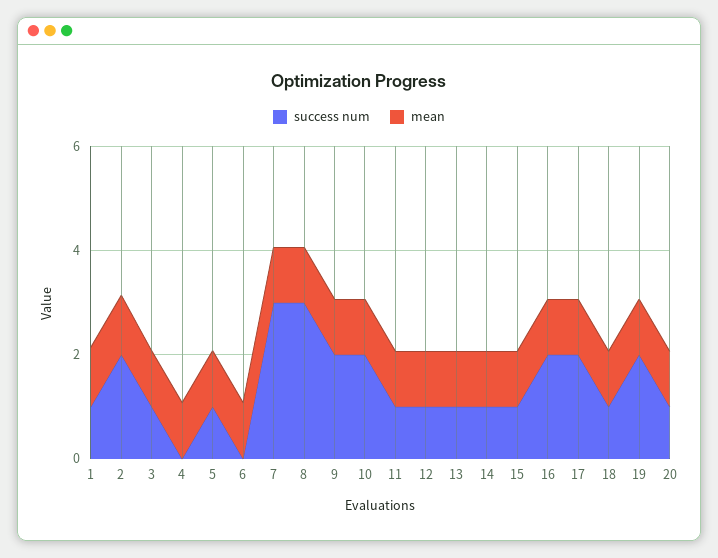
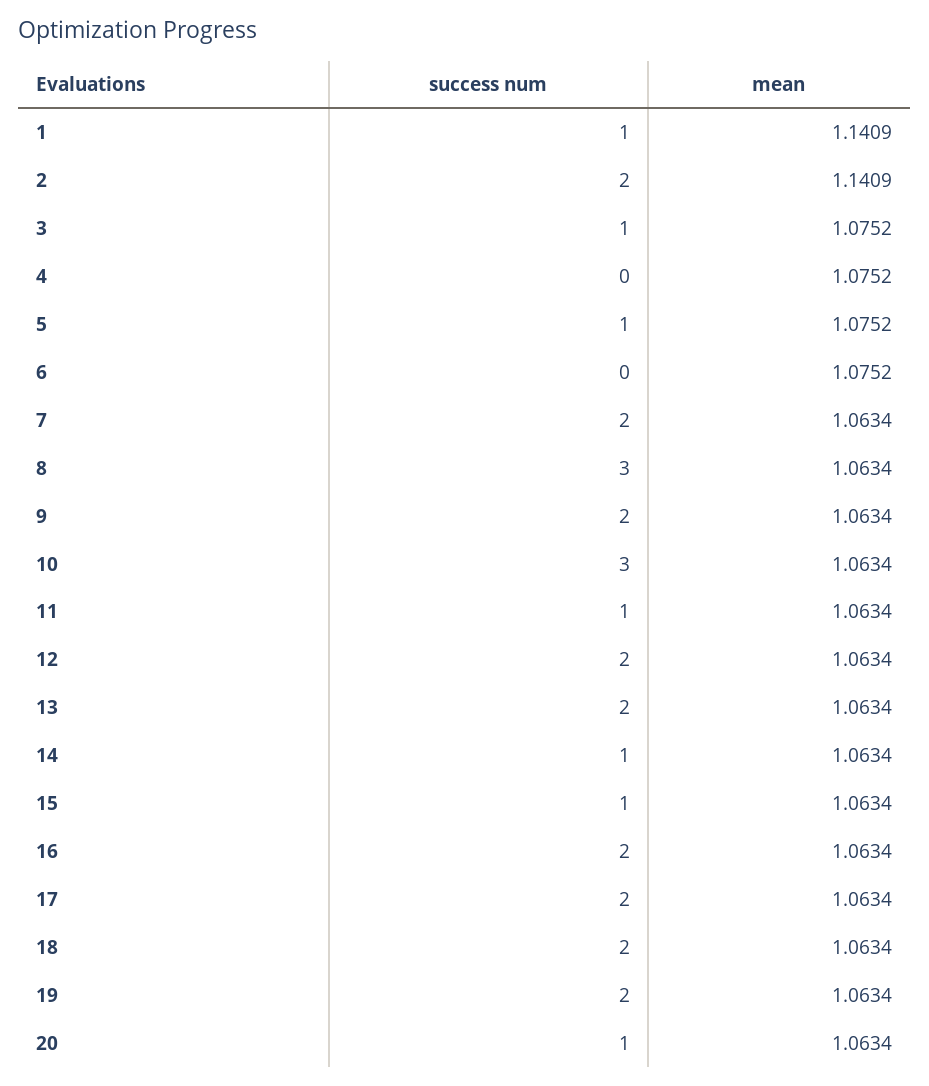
  {
    "success num": {
      "1": 1,
      "2": 2,
      "3": 1,
      "4": 0,
      "5": 1,
      "6": 0,
-     "7": 3,
+     "7": 2,
      "8": 3,
      "9": 2,
-     "10": 2,
+     "10": 3,
      "11": 1,
-     "12": 1,
+     "12": 2,
-     "13": 1,
+     "13": 2,
      "14": 1,
      "15": 1,
      "16": 2,
      "17": 2,
-     "18": 1,
+     "18": 2,
      "19": 2,
      "20": 1
    },
    "mean": {
      "1": 1.1409,
      "2": 1.1409,
      "3": 1.0752,
      "4": 1.0752,
      "5": 1.0752,
      "6": 1.0752,
      "7": 1.0634,
      "8": 1.0634,
      "9": 1.0634,
      "10": 1.0634,
      "11": 1.0634,
      "12": 1.0634,
      "13": 1.0634,
      "14": 1.0634,
      "15": 1.0634,
      "16": 1.0634,
      "17": 1.0634,
      "18": 1.0634,
      "19": 1.0634,
      "20": 1.0634
    }
  }

